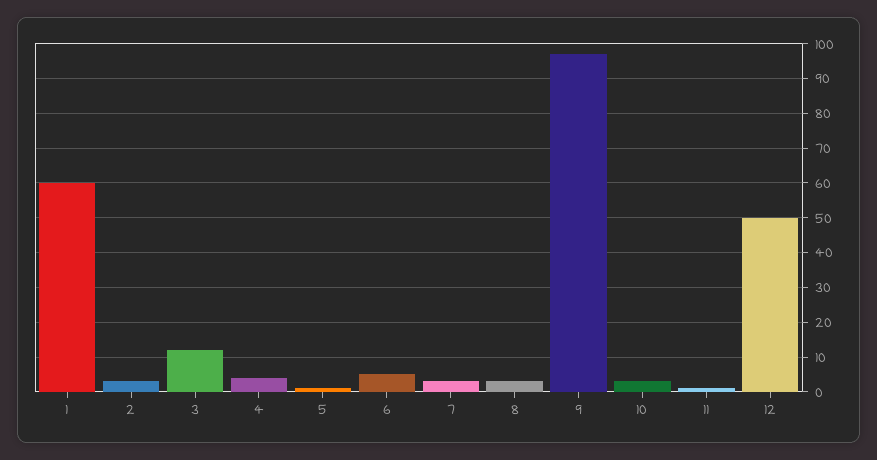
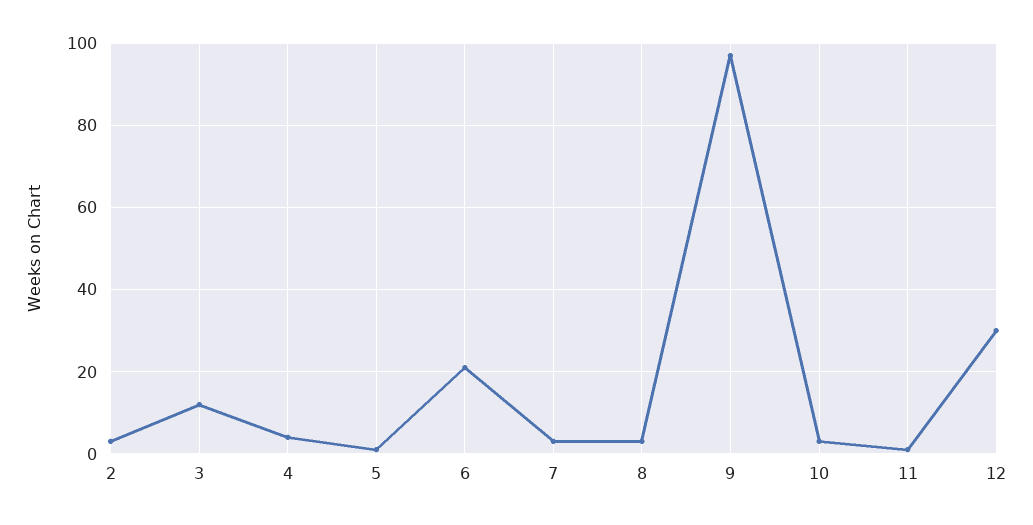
  {
-   "1": 60,
    "2": 5,
    "3": 10,
    "4": 5,
    "5": 0,
-   "6": 5,
+   "6": 20,
    "7": 5,
    "8": 5,
    "9": 95,
    "10": 5,
    "11": 0,
-   "12": 50
+   "12": 30
  }

